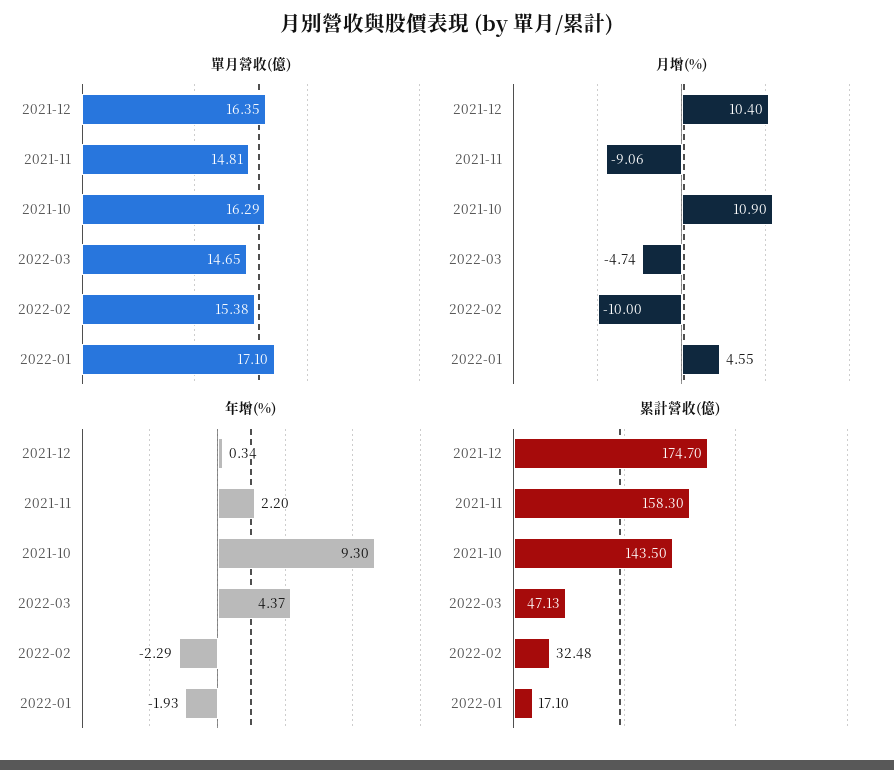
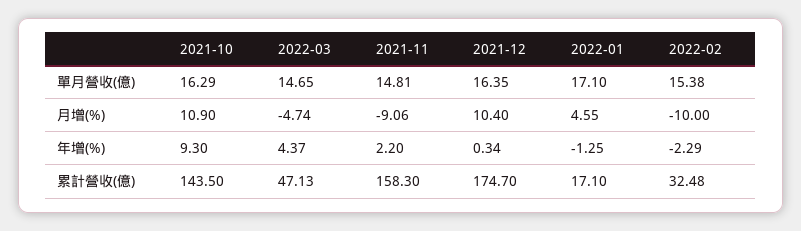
  {
    "單月營收(億)": {
      "2021-12": 16.35,
      "2021-11": 14.81,
      "2021-10": 16.29,
      "2022-03": 14.65,
      "2022-02": 15.38,
      "2022-01": 17.1
    },
    "月增(%)": {
      "2021-12": 10.4,
      "2021-11": -9.06,
      "2021-10": 10.9,
      "2022-03": -4.74,
      "2022-02": -10,
      "2022-01": 4.55
    },
    "年增(%)": {
      "2021-12": 0.34,
      "2021-11": 2.2,
      "2021-10": 9.3,
      "2022-03": 4.37,
      "2022-02": -2.29,
-     "2022-01": -1.93
+     "2022-01": -1.25
    },
    "累計營收(億)": {
      "2021-12": 174.7,
      "2021-11": 158.3,
      "2021-10": 143.5,
      "2022-03": 47.13,
      "2022-02": 32.48,
      "2022-01": 17.1
    }
  }

